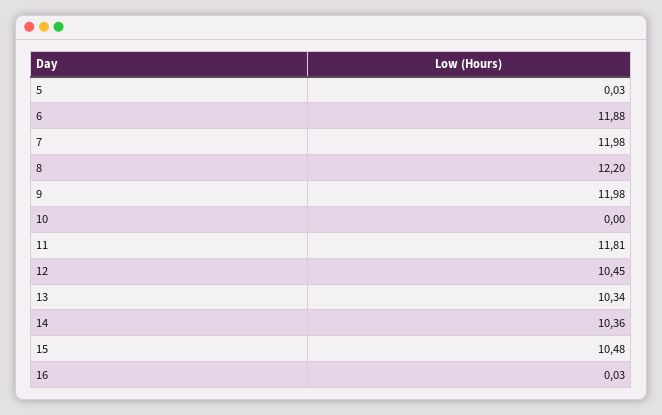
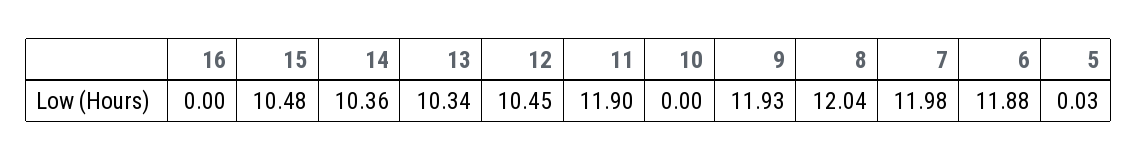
  {
    "5": 0.03,
    "6": 11.88,
    "7": 11.98,
-   "8": 12.2,
+   "8": 12.04,
-   "9": 11.98,
+   "9": 11.93,
    "10": 0,
-   "11": 11.81,
+   "11": 11.9,
    "12": 10.45,
    "13": 10.34,
    "14": 10.36,
    "15": 10.48,
-   "16": 0.03
+   "16": 0
  }

